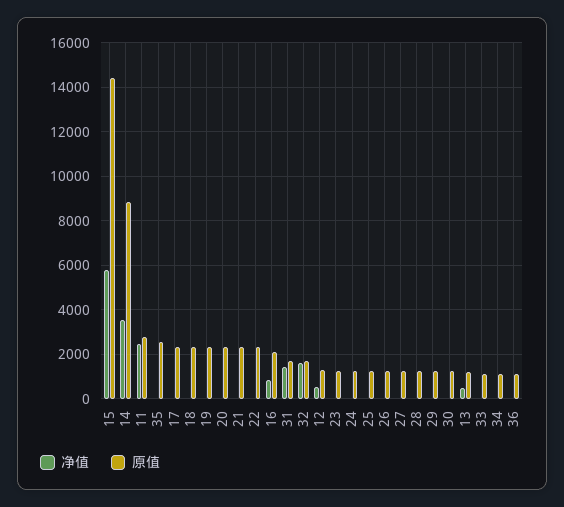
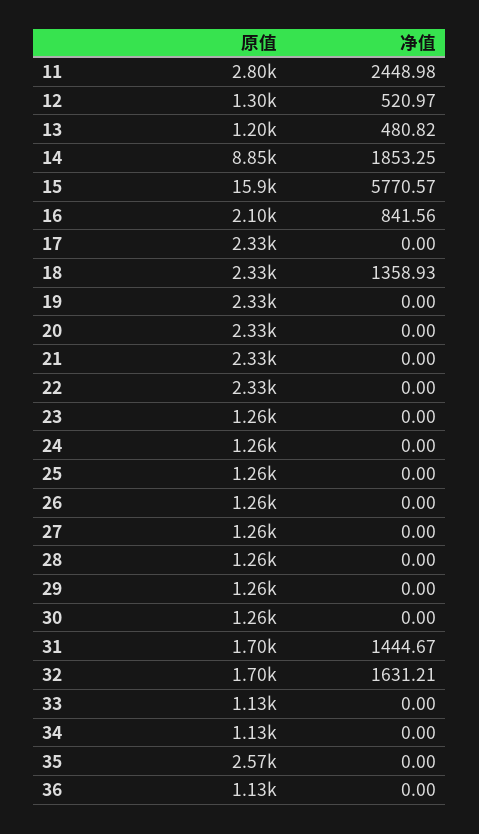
  {
    "净值": {
      "15": 5770.57,
-     "14": 3500,
+     "14": 1853.25,
      "11": 2448.98,
      "35": 0,
      "17": 0,
-     "18": 0,
+     "18": 1358.93,
      "19": 0,
      "20": 0,
      "21": 0,
      "22": 0,
      "16": 841.56,
      "31": 1444.67,
      "32": 1631.21,
      "12": 520.97,
      "23": 0,
      "24": 0,
      "25": 0,
      "26": 0,
      "27": 0,
      "28": 0,
      "29": 0,
      "30": 0,
      "13": 480.82,
      "33": 0,
      "34": 0,
      "36": 0
    },
    "原值": {
-     "15": 14500,
+     "15": 15900,
      "14": 8850,
      "11": 2800,
      "35": 2570,
      "17": 2330,
      "18": 2330,
      "19": 2330,
      "20": 2330,
      "21": 2330,
      "22": 2330,
      "16": 2100,
      "31": 1700,
      "32": 1700,
      "12": 1300,
      "23": 1260,
      "24": 1260,
      "25": 1260,
      "26": 1260,
      "27": 1260,
      "28": 1260,
      "29": 1260,
      "30": 1260,
      "13": 1200,
      "33": 1130,
      "34": 1130,
      "36": 1130
    }
  }

